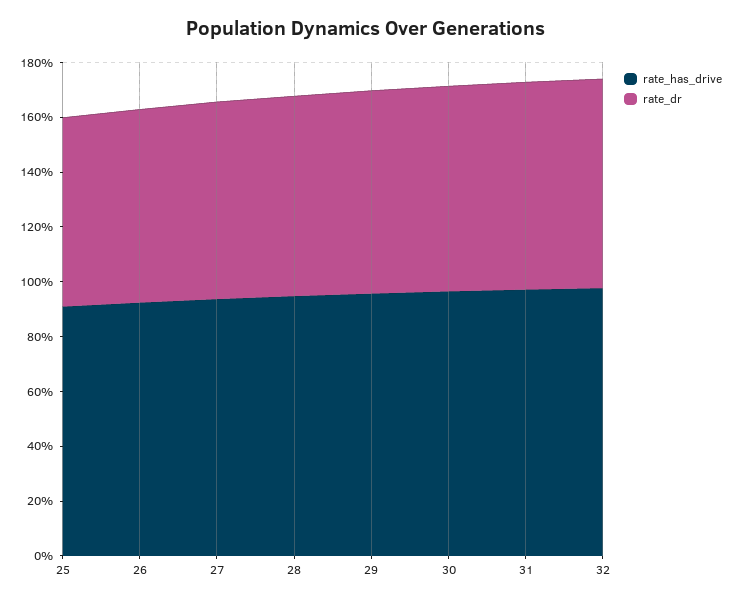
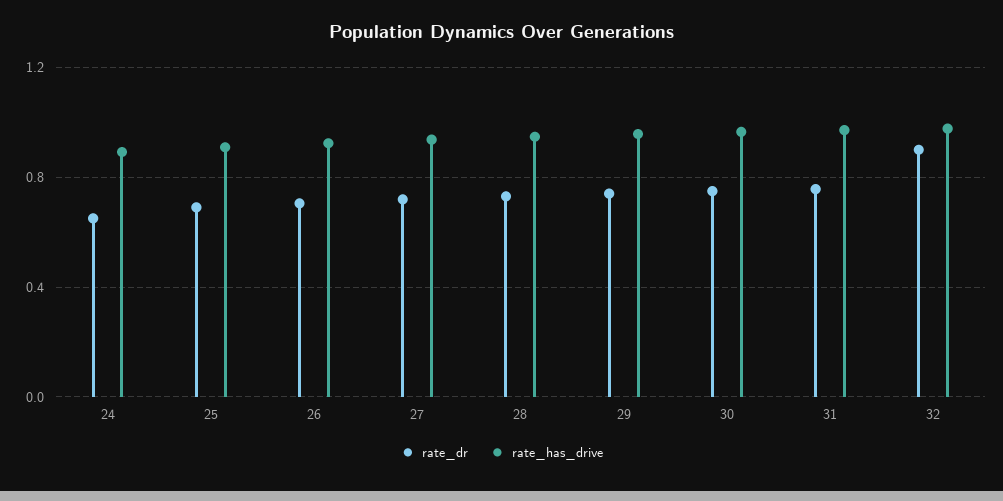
  {
    "rate_has_drive": {
      "25": 0.9,
      "26": 0.9,
      "27": 0.95,
      "28": 0.95,
      "29": 0.95,
      "30": 0.95,
      "31": 0.95,
-     "32": 1
+     "32": 1,
+     "24": 0.9
    },
    "rate_dr": {
      "25": 0.7,
      "26": 0.7,
      "27": 0.7,
      "28": 0.75,
      "29": 0.75,
      "30": 0.75,
      "31": 0.75,
-     "32": 0.75
+     "32": 0.9,
+     "24": 0.65
    }
  }

